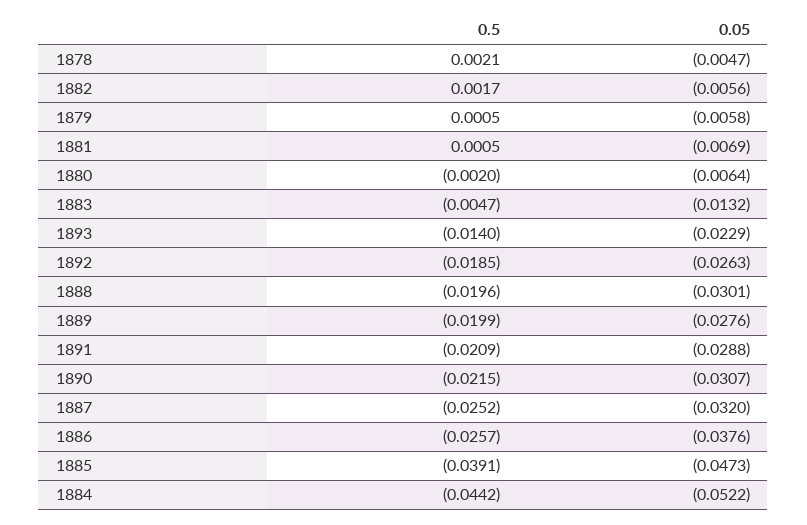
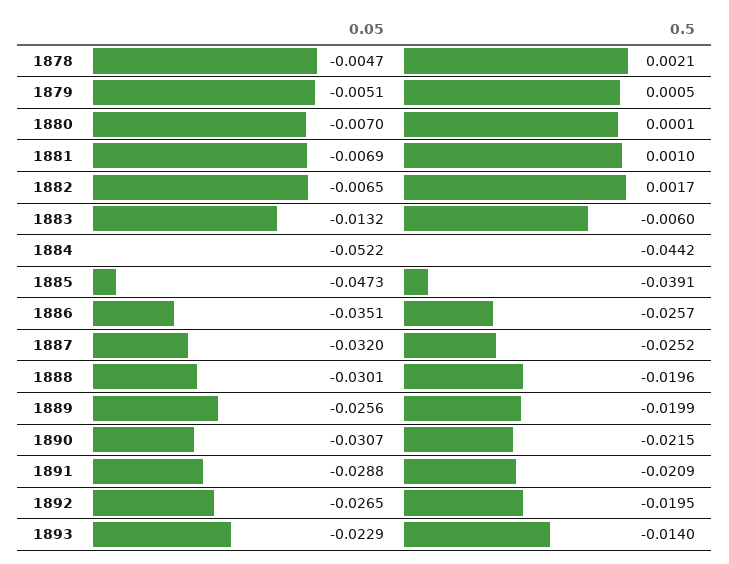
  {
    "0.5": {
      "1878": 0.0021,
      "1882": 0.0017,
      "1879": 0.0005,
-     "1881": 0.0005,
+     "1881": 0.001,
-     "1880": -0.002,
+     "1880": 0.0001,
-     "1883": -0.0047,
+     "1883": -0.006,
      "1893": -0.014,
-     "1892": -0.0185,
+     "1892": -0.0195,
      "1888": -0.0196,
      "1889": -0.0199,
      "1891": -0.0209,
      "1890": -0.0215,
      "1887": -0.0252,
      "1886": -0.0257,
      "1885": -0.0391,
      "1884": -0.0442
    },
    "0.05": {
      "1878": -0.0047,
-     "1882": -0.0056,
+     "1882": -0.0065,
-     "1879": -0.0058,
+     "1879": -0.0051,
      "1881": -0.0069,
-     "1880": -0.0064,
+     "1880": -0.007,
      "1883": -0.0132,
      "1893": -0.0229,
-     "1892": -0.0263,
+     "1892": -0.0265,
      "1888": -0.0301,
-     "1889": -0.0276,
+     "1889": -0.0256,
      "1891": -0.0288,
      "1890": -0.0307,
      "1887": -0.032,
-     "1886": -0.0376,
+     "1886": -0.0351,
      "1885": -0.0473,
      "1884": -0.0522
    }
  }

